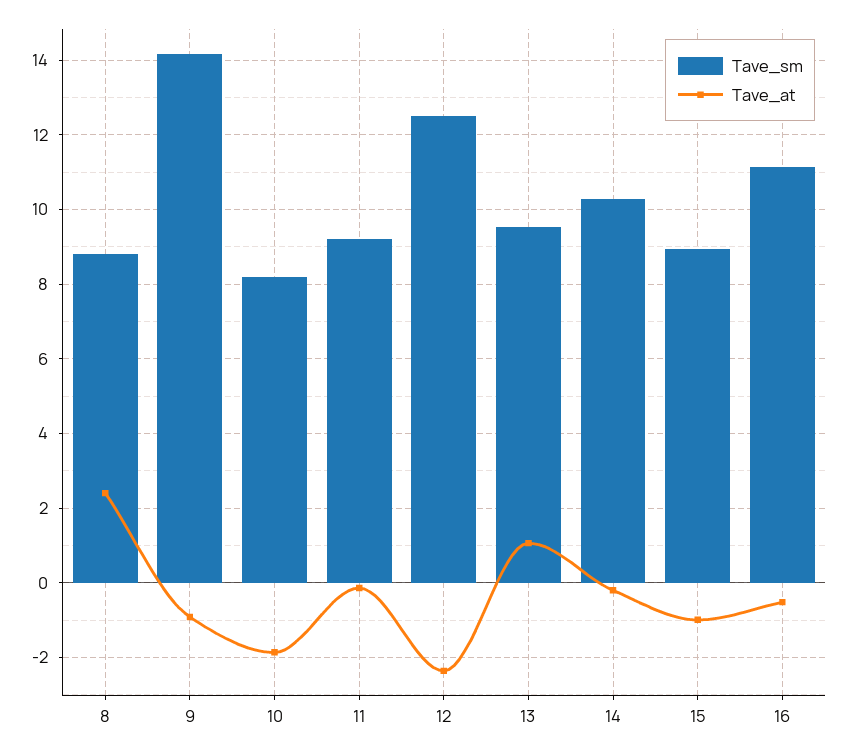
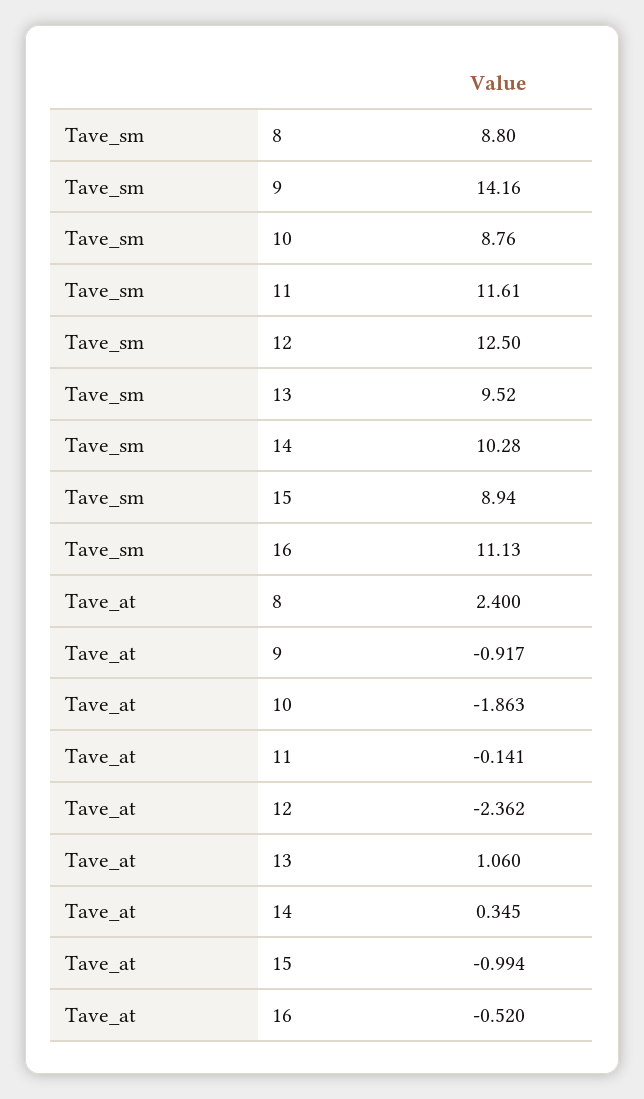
  {
    "Tave_sm": {
      "8": 8.8,
      "9": 14.16,
-     "10": 8.2,
+     "10": 8.76,
-     "11": 9.2,
+     "11": 11.61,
      "12": 12.5,
      "13": 9.52,
      "14": 10.28,
      "15": 8.94,
      "16": 11.13
    },
    "Tave_at": {
      "8": 2.4,
      "9": -0.917,
      "10": -1.863,
      "11": -0.141,
      "12": -2.362,
      "13": 1.06,
-     "14": -0.2,
+     "14": 0.345,
      "15": -0.994,
      "16": -0.52
    }
  }

